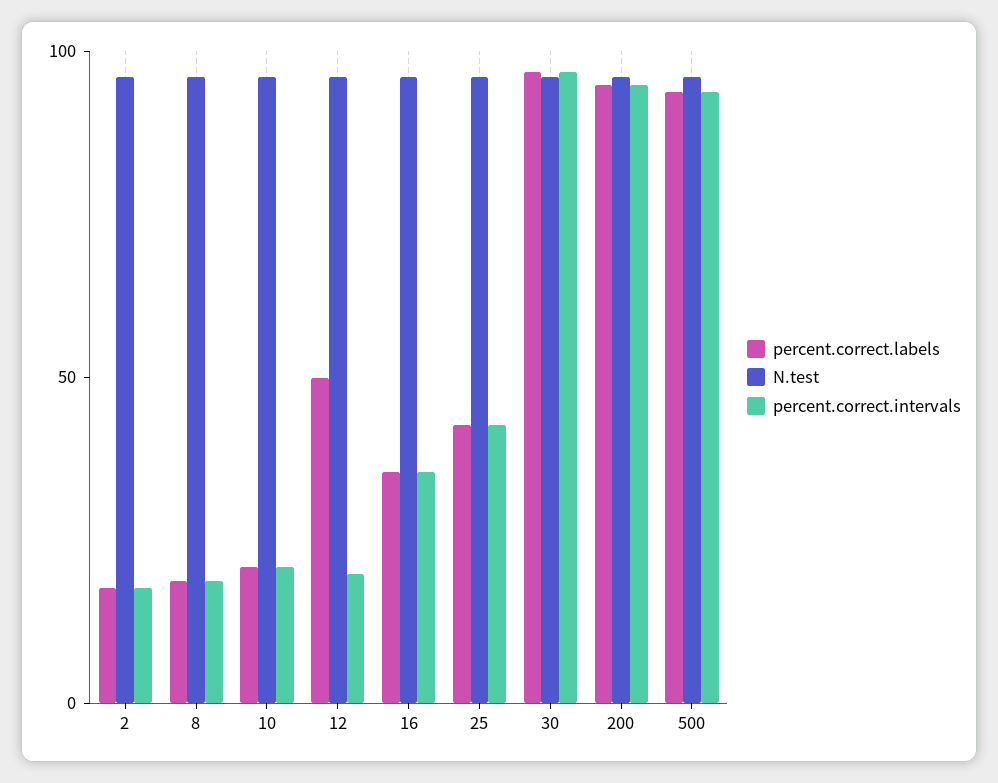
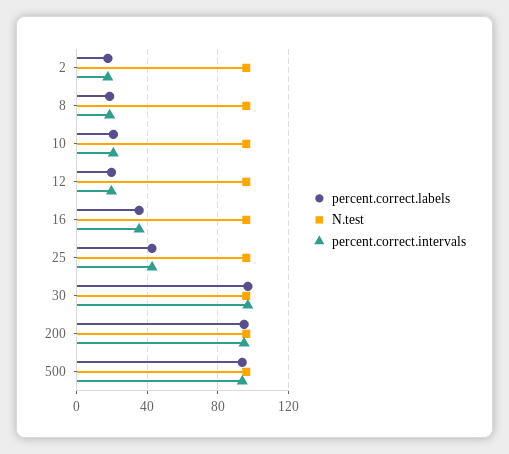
  {
    "percent.correct.labels": {
      "2": 20,
      "8": 20,
      "10": 20,
-     "12": 50,
+     "12": 20,
      "16": 35,
      "25": 45,
      "30": 95,
      "200": 95,
      "500": 95
    },
    "N.test": {
      "2": 95,
      "8": 95,
      "10": 95,
      "12": 95,
      "16": 95,
      "25": 95,
      "30": 95,
      "200": 95,
      "500": 95
    },
    "percent.correct.intervals": {
      "2": 20,
      "8": 20,
      "10": 20,
      "12": 20,
      "16": 35,
      "25": 45,
      "30": 95,
      "200": 95,
      "500": 95
    }
  }

